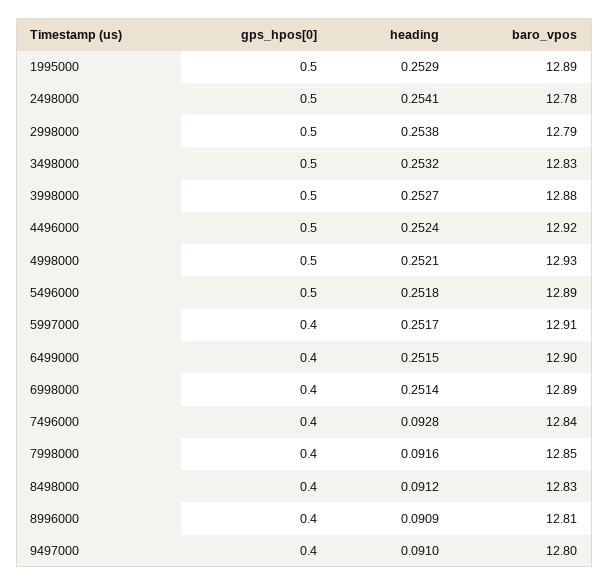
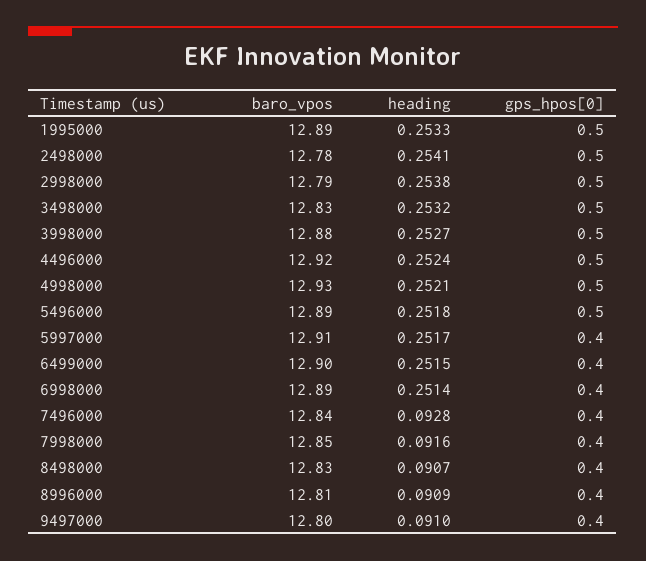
  {
    "gps_hpos[0]": {
      "1995000": 0.5,
      "2498000": 0.5,
      "2998000": 0.5,
      "3498000": 0.5,
      "3998000": 0.5,
      "4496000": 0.5,
      "4998000": 0.5,
      "5496000": 0.5,
      "5997000": 0.4,
      "6499000": 0.4,
      "6998000": 0.4,
      "7496000": 0.4,
      "7998000": 0.4,
      "8498000": 0.4,
      "8996000": 0.4,
      "9497000": 0.4
    },
    "heading": {
-     "1995000": 0.2529,
+     "1995000": 0.2533,
      "2498000": 0.2541,
      "2998000": 0.2538,
      "3498000": 0.2532,
      "3998000": 0.2527,
      "4496000": 0.2524,
      "4998000": 0.2521,
      "5496000": 0.2518,
      "5997000": 0.2517,
      "6499000": 0.2515,
      "6998000": 0.2514,
      "7496000": 0.0928,
      "7998000": 0.0916,
-     "8498000": 0.0912,
+     "8498000": 0.0907,
      "8996000": 0.0909,
      "9497000": 0.091
    },
    "baro_vpos": {
      "1995000": 12.89,
      "2498000": 12.78,
      "2998000": 12.79,
      "3498000": 12.83,
      "3998000": 12.88,
      "4496000": 12.92,
      "4998000": 12.93,
      "5496000": 12.89,
      "5997000": 12.91,
      "6499000": 12.9,
      "6998000": 12.89,
      "7496000": 12.84,
      "7998000": 12.85,
      "8498000": 12.83,
      "8996000": 12.81,
      "9497000": 12.8
    }
  }

